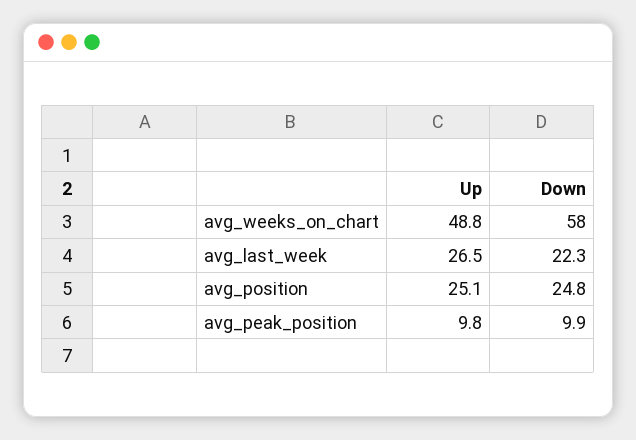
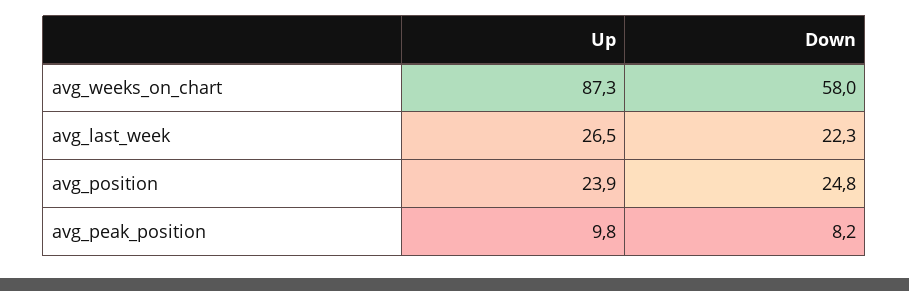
  {
    "Up": {
-     "avg_weeks_on_chart": 48.8,
+     "avg_weeks_on_chart": 87.3,
      "avg_last_week": 26.5,
-     "avg_position": 25.1,
+     "avg_position": 23.9,
      "avg_peak_position": 9.8
    },
    "Down": {
      "avg_weeks_on_chart": 58,
      "avg_last_week": 22.3,
      "avg_position": 24.8,
-     "avg_peak_position": 9.9
+     "avg_peak_position": 8.2
    }
  }

